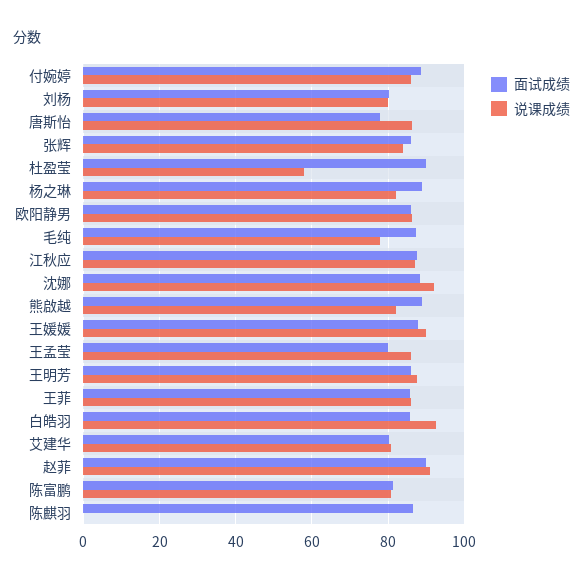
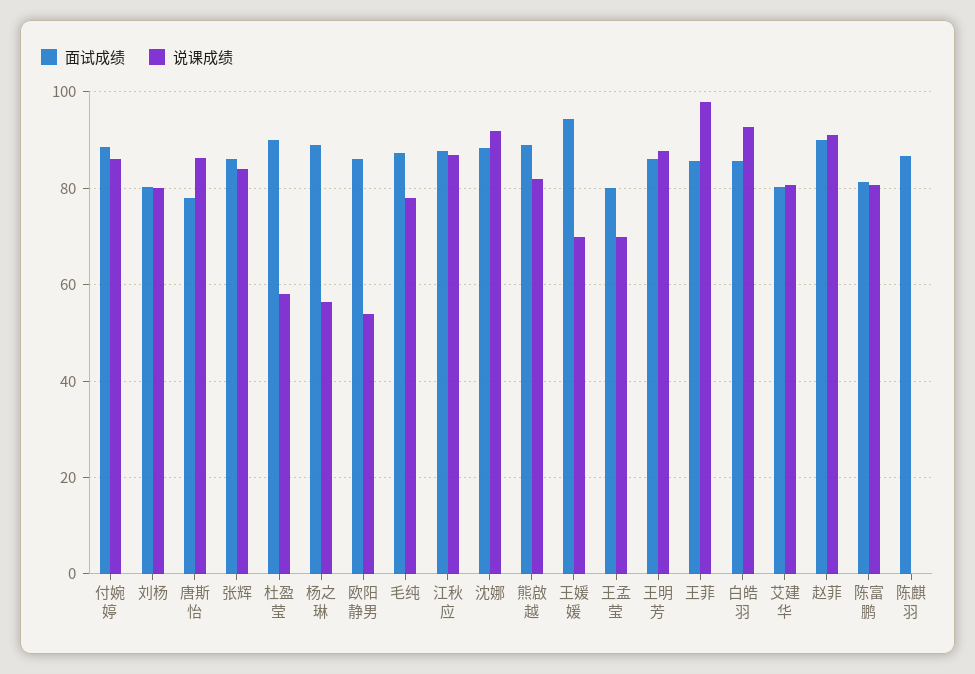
  {
    "面试成绩": {
      "付婉婷": 88,
      "刘杨": 80,
      "唐斯怡": 78,
      "张辉": 86,
      "杜盈莹": 90,
      "杨之琳": 90,
      "欧阳静男": 86,
      "毛纯": 88,
      "江秋应": 88,
      "沈娜": 88,
      "熊啟越": 90,
-     "王媛媛": 88,
+     "王媛媛": 94,
      "王孟莹": 80,
      "王明芳": 86,
      "王菲": 86,
      "白皓羽": 86,
      "艾建华": 80,
      "赵菲": 90,
      "陈富鹏": 82,
      "陈麒羽": 86
    },
    "说课成绩": {
      "付婉婷": 86,
      "刘杨": 80,
      "唐斯怡": 86,
      "张辉": 84,
      "杜盈莹": 58,
-     "杨之琳": 82,
+     "杨之琳": 56,
-     "欧阳静男": 86,
+     "欧阳静男": 54,
      "毛纯": 78,
      "江秋应": 88,
      "沈娜": 92,
      "熊啟越": 82,
-     "王媛媛": 90,
+     "王媛媛": 70,
-     "王孟莹": 86,
+     "王孟莹": 70,
      "王明芳": 88,
-     "王菲": 86,
+     "王菲": 98,
      "白皓羽": 92,
      "艾建华": 80,
      "赵菲": 92,
      "陈富鹏": 80,
      "陈麒羽": 0
    }
  }

